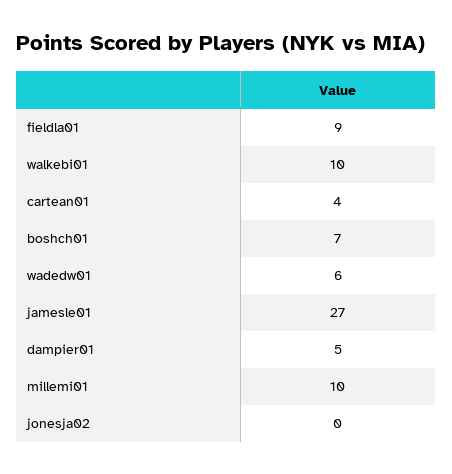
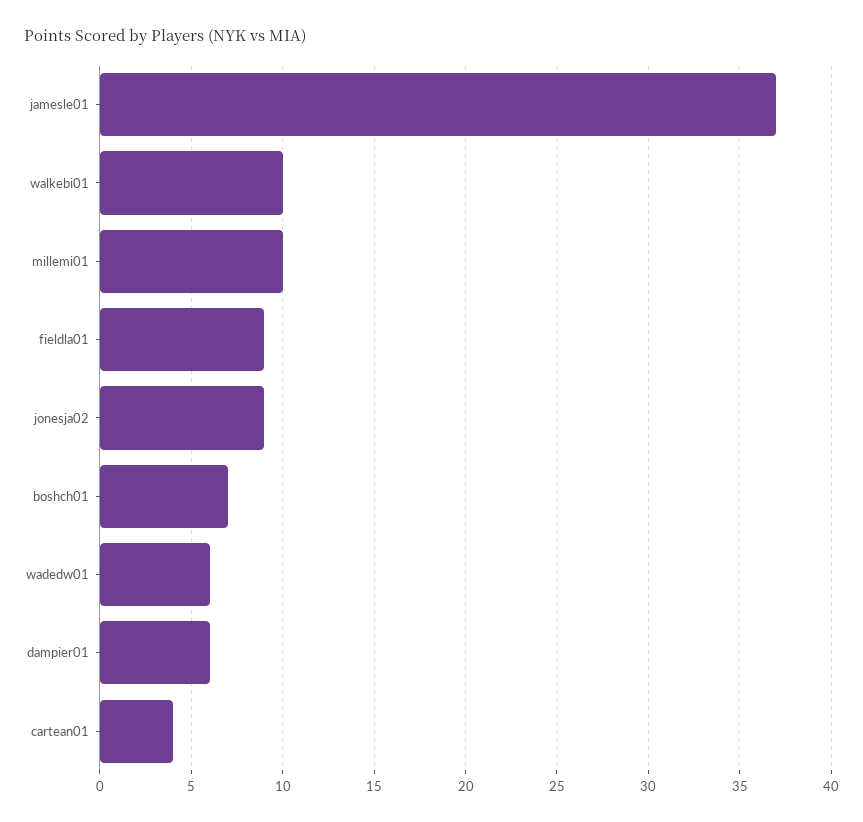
  {
    "fieldla01": 9,
    "walkebi01": 10,
    "cartean01": 4,
    "boshch01": 7,
    "wadedw01": 6,
-   "jamesle01": 27,
+   "jamesle01": 37,
-   "dampier01": 5,
+   "dampier01": 6,
    "millemi01": 10,
-   "jonesja02": 0
+   "jonesja02": 9
  }

